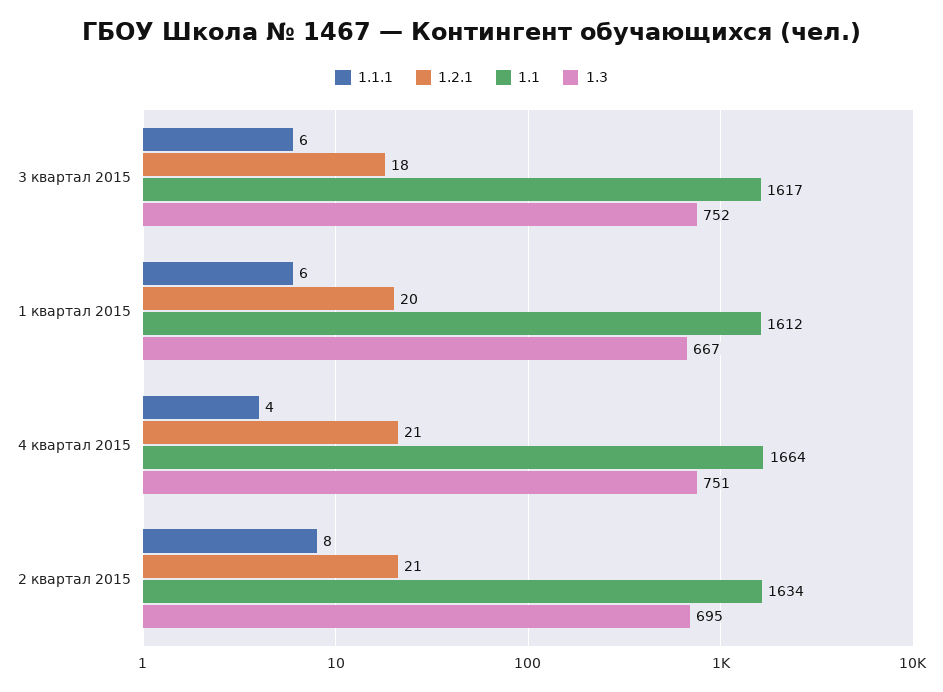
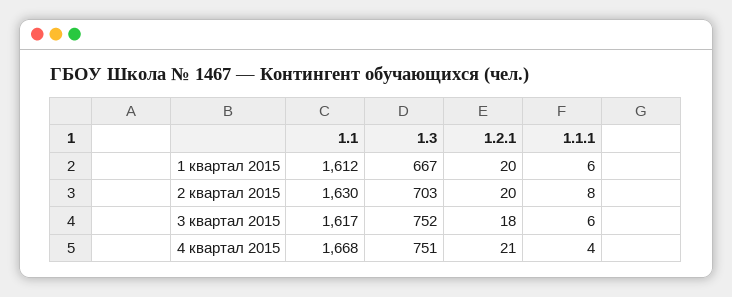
  {
    "1.1.1": {
      "3 квартал 2015": 6,
      "1 квартал 2015": 6,
      "4 квартал 2015": 4,
      "2 квартал 2015": 8
    },
    "1.2.1": {
      "3 квартал 2015": 18,
      "1 квартал 2015": 20,
      "4 квартал 2015": 21,
-     "2 квартал 2015": 21
+     "2 квартал 2015": 20
    },
    "1.1": {
      "3 квартал 2015": 1617,
      "1 квартал 2015": 1612,
-     "4 квартал 2015": 1664,
+     "4 квартал 2015": 1668,
-     "2 квартал 2015": 1634
+     "2 квартал 2015": 1630
    },
    "1.3": {
      "3 квартал 2015": 752,
      "1 квартал 2015": 667,
      "4 квартал 2015": 751,
-     "2 квартал 2015": 695
+     "2 квартал 2015": 703
    }
  }

